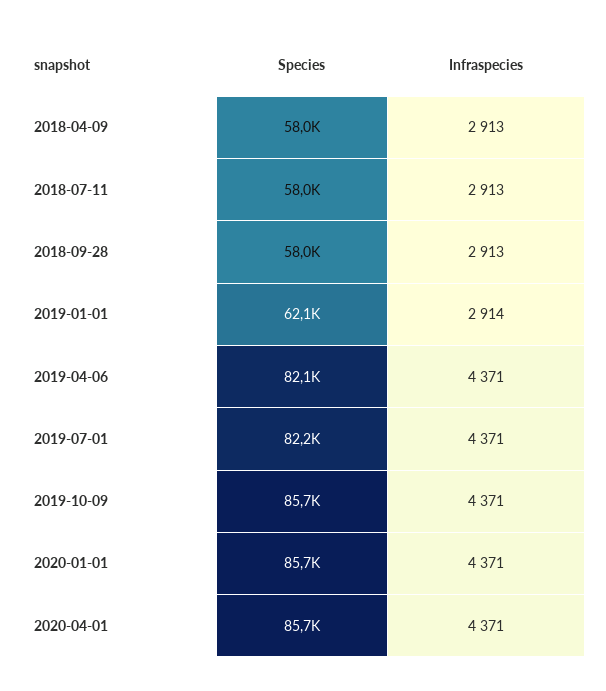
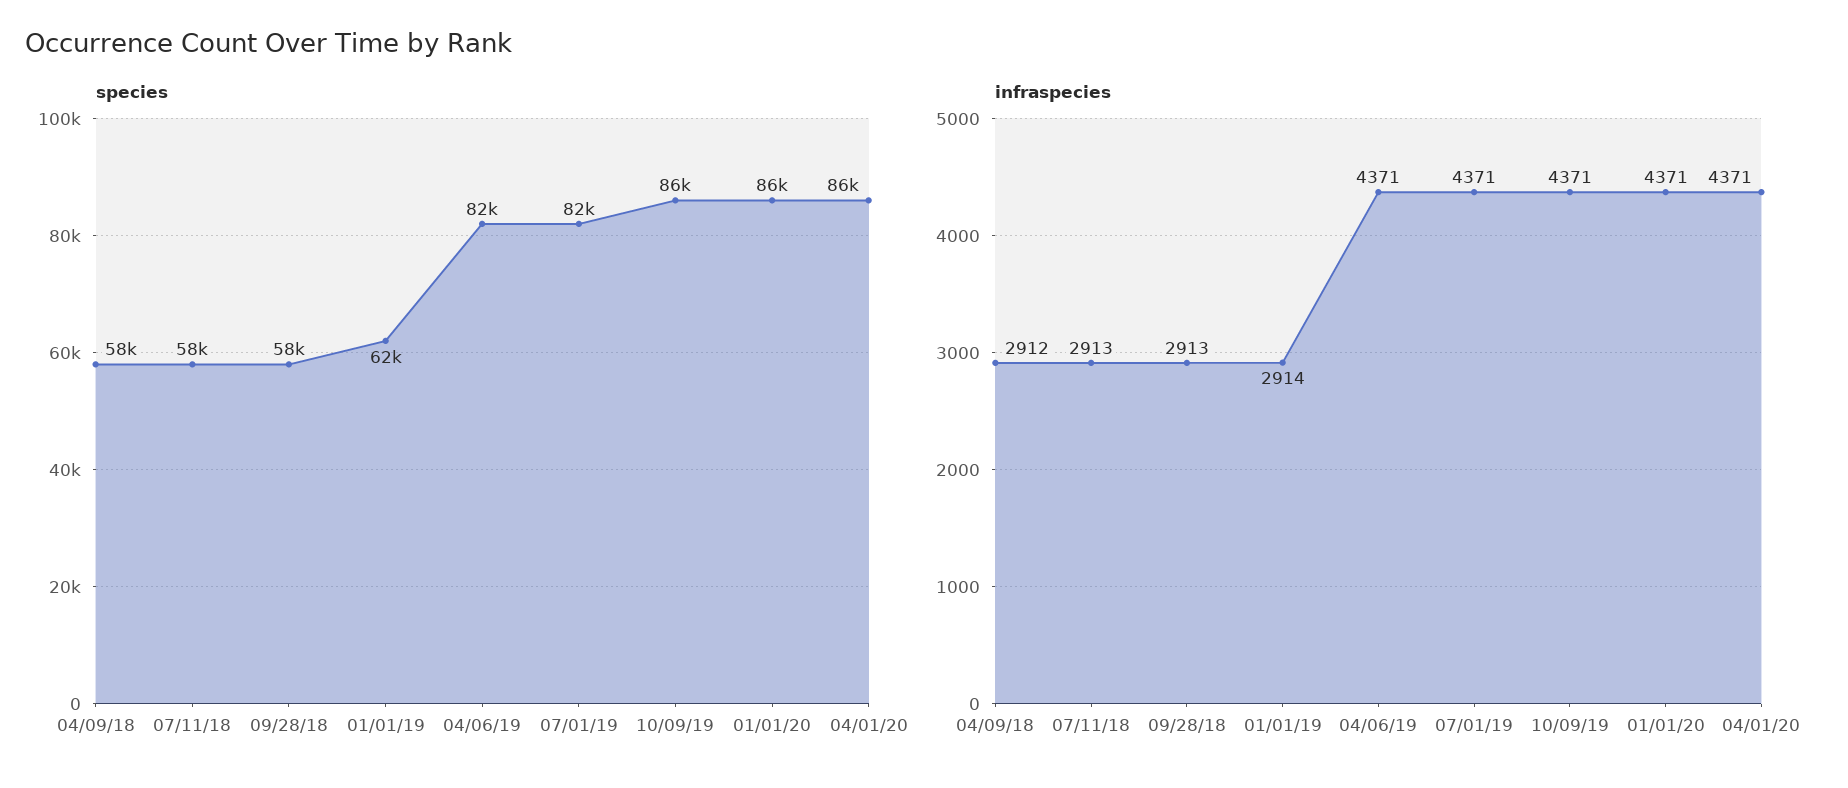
  {
    "Species": {
      "2018-04-09": 58000,
      "2018-07-11": 58000,
      "2018-09-28": 58000,
      "2019-01-01": 62100,
      "2019-04-06": 82100,
      "2019-07-01": 82200,
      "2019-10-09": 85700,
      "2020-01-01": 85700,
      "2020-04-01": 85700
    },
    "Infraspecies": {
-     "2018-04-09": 2913,
+     "2018-04-09": 2912,
      "2018-07-11": 2913,
      "2018-09-28": 2913,
      "2019-01-01": 2914,
      "2019-04-06": 4371,
      "2019-07-01": 4371,
      "2019-10-09": 4371,
      "2020-01-01": 4371,
      "2020-04-01": 4371
    }
  }

